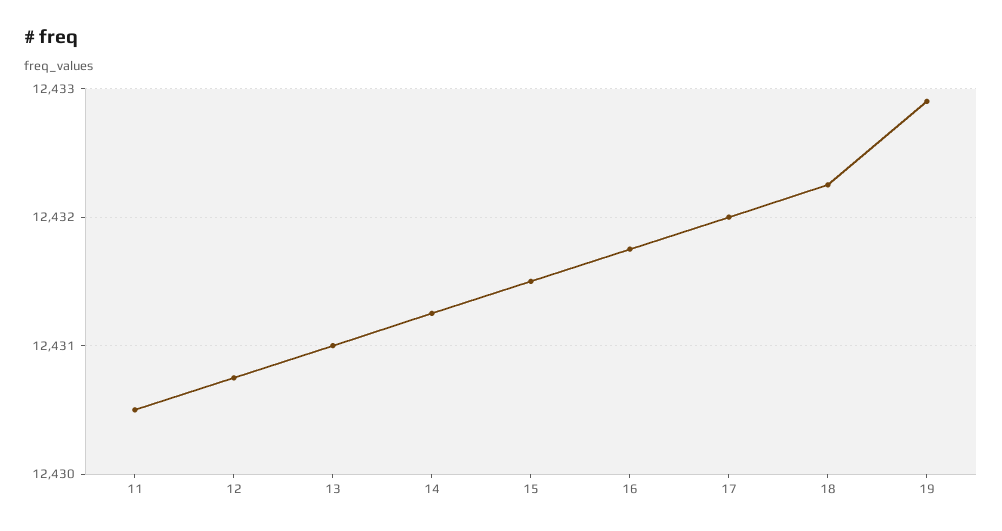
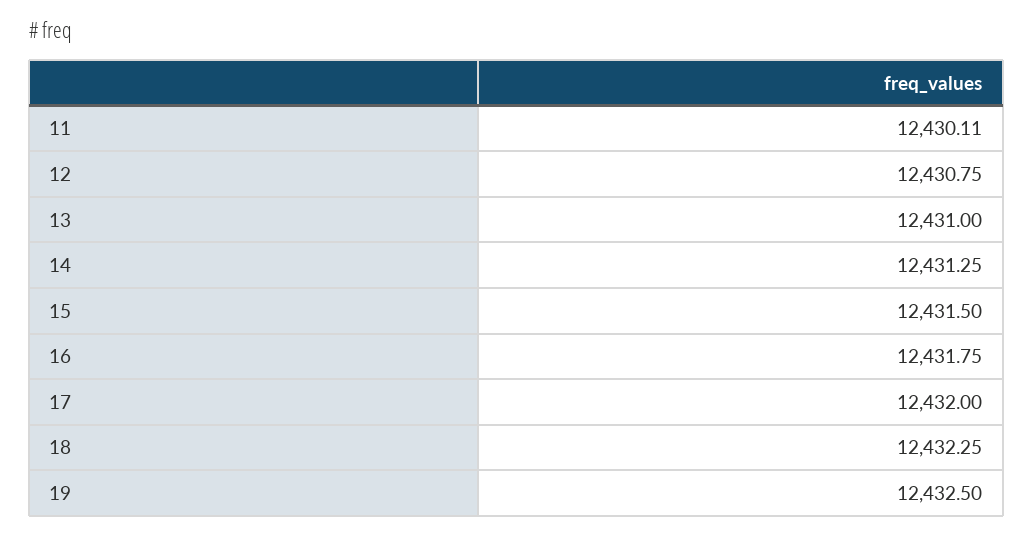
  {
-   "11": 12430.5,
+   "11": 12430.11,
    "12": 12430.75,
    "13": 12431,
    "14": 12431.25,
    "15": 12431.5,
    "16": 12431.75,
    "17": 12432,
    "18": 12432.25,
-   "19": 12432.9
+   "19": 12432.5
  }

